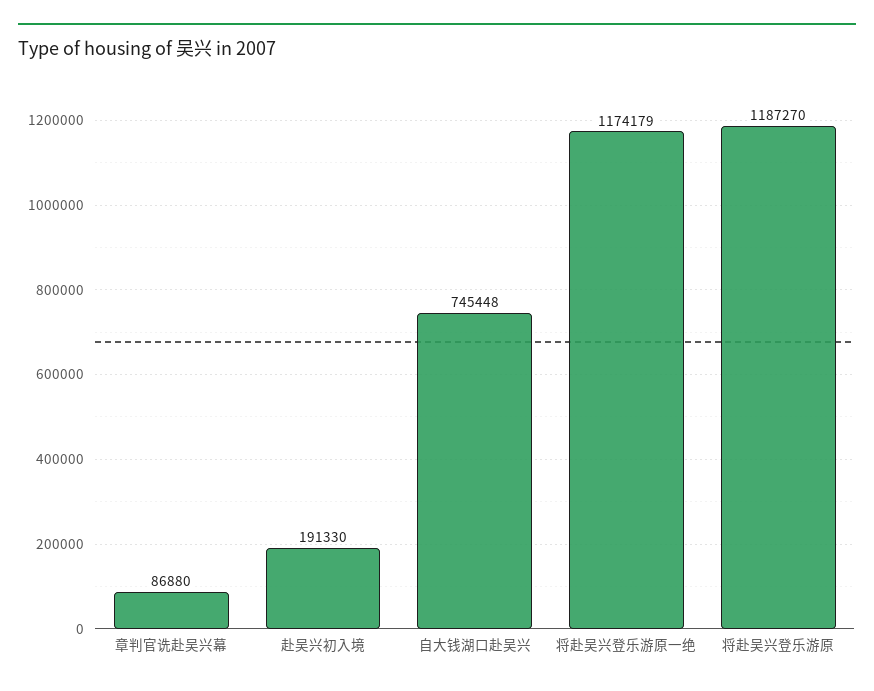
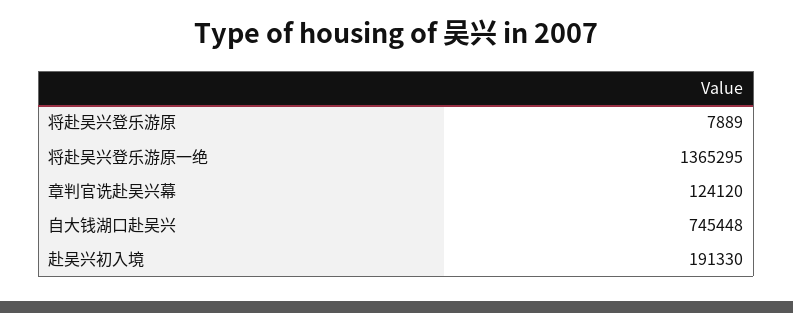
  {
-   "章判官诜赴吴兴幕": 86880,
+   "章判官诜赴吴兴幕": 124120,
    "赴吴兴初入境": 191330,
    "自大钱湖口赴吴兴": 745448,
-   "将赴吴兴登乐游原一绝": 1174179,
+   "将赴吴兴登乐游原一绝": 1365295,
-   "将赴吴兴登乐游原": 1187270
+   "将赴吴兴登乐游原": 7889
  }

